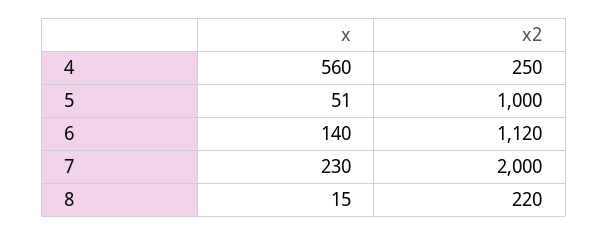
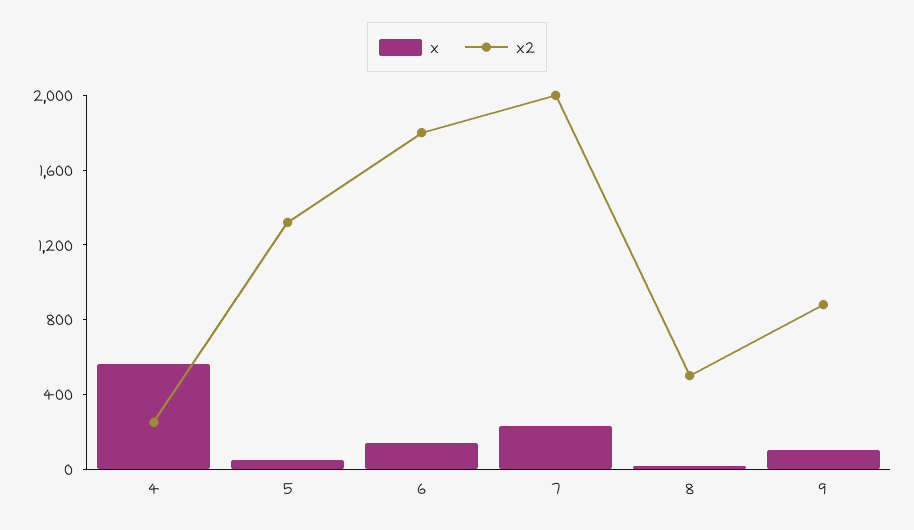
  {
    "x": {
      "4": 560,
      "5": 51,
      "6": 140,
      "7": 230,
-     "8": 15
+     "8": 15,
+     "9": 100
    },
    "x2": {
      "4": 250,
-     "5": 1000,
+     "5": 1300,
-     "6": 1120,
+     "6": 1800,
      "7": 2000,
-     "8": 220
+     "8": 500,
+     "9": 900
    }
  }

